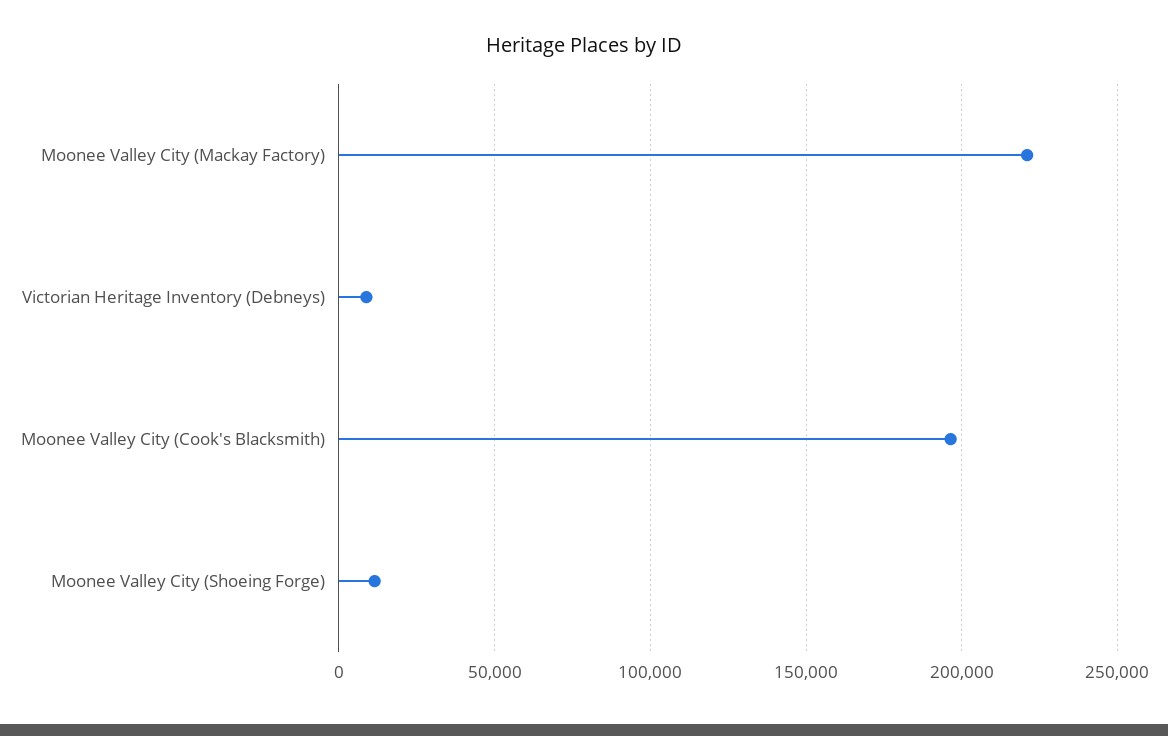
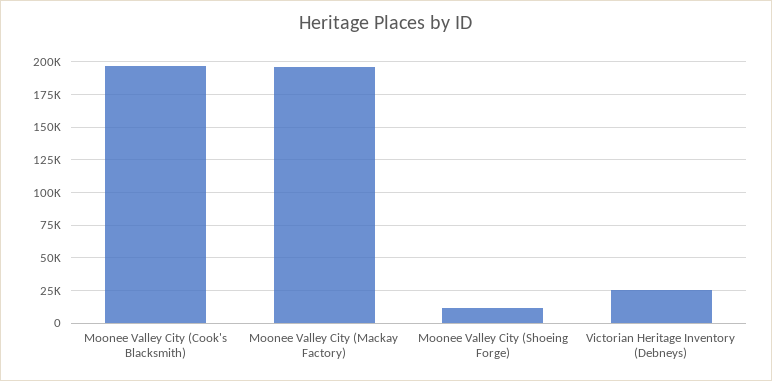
  {
-   "Moonee Valley City (Mackay Factory)": 220000,
+   "Moonee Valley City (Mackay Factory)": 195000,
-   "Victorian Heritage Inventory (Debneys)": 10000,
+   "Victorian Heritage Inventory (Debneys)": 25000,
    "Moonee Valley City (Cook's Blacksmith)": 195000,
    "Moonee Valley City (Shoeing Forge)": 10000
  }

